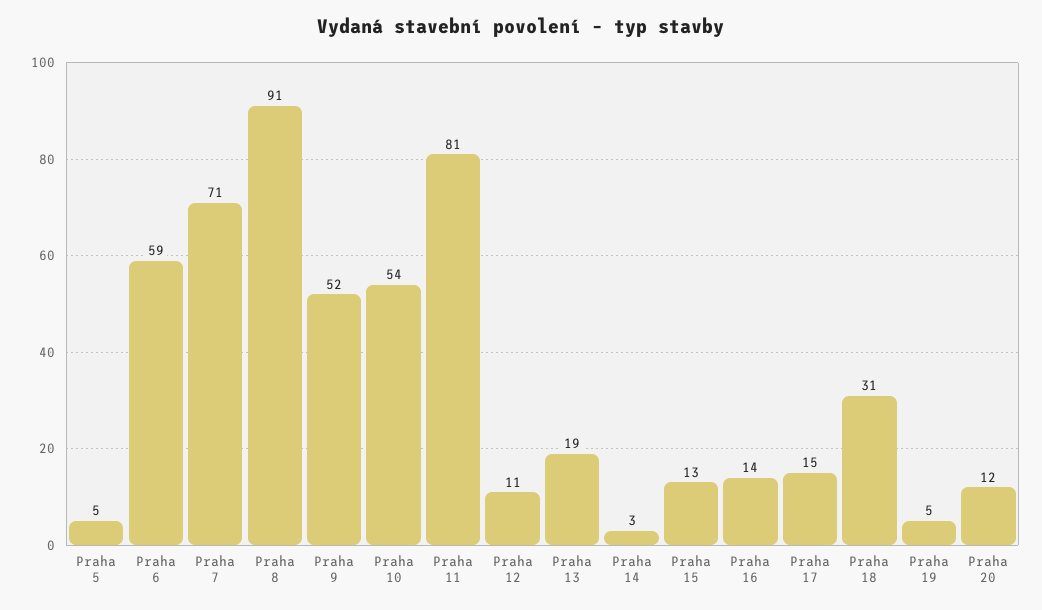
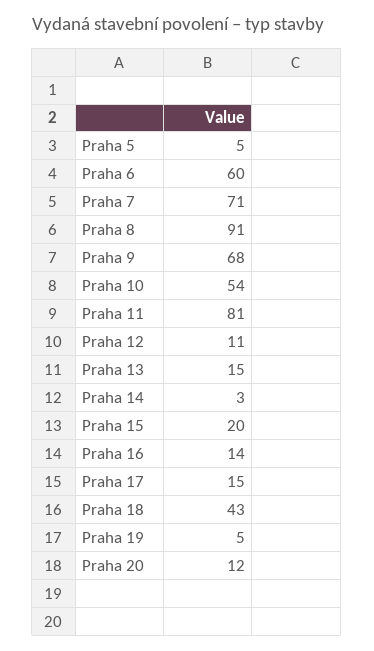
  {
    "Praha 5": 5,
-   "Praha 6": 59,
+   "Praha 6": 60,
    "Praha 7": 71,
    "Praha 8": 91,
-   "Praha 9": 52,
+   "Praha 9": 68,
    "Praha 10": 54,
    "Praha 11": 81,
    "Praha 12": 11,
-   "Praha 13": 19,
+   "Praha 13": 15,
    "Praha 14": 3,
-   "Praha 15": 13,
+   "Praha 15": 20,
    "Praha 16": 14,
    "Praha 17": 15,
-   "Praha 18": 31,
+   "Praha 18": 43,
    "Praha 19": 5,
    "Praha 20": 12
  }

